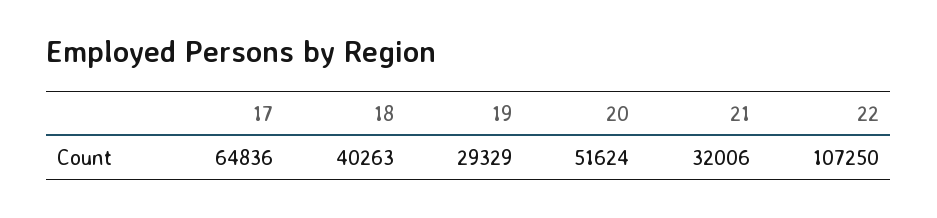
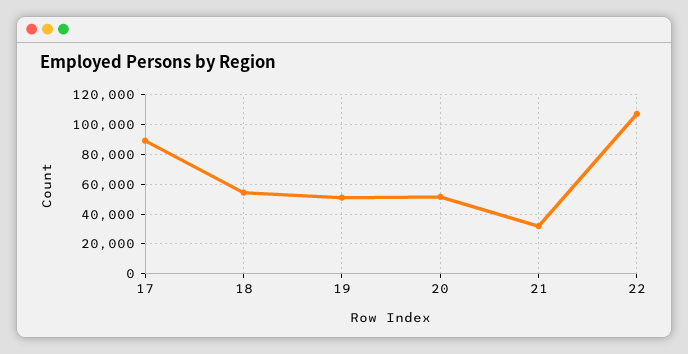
  {
-   "17": 64836,
+   "17": 90000,
-   "18": 40263,
+   "18": 55000,
-   "19": 29329,
+   "19": 50000,
    "20": 51624,
    "21": 32006,
    "22": 107250
  }

